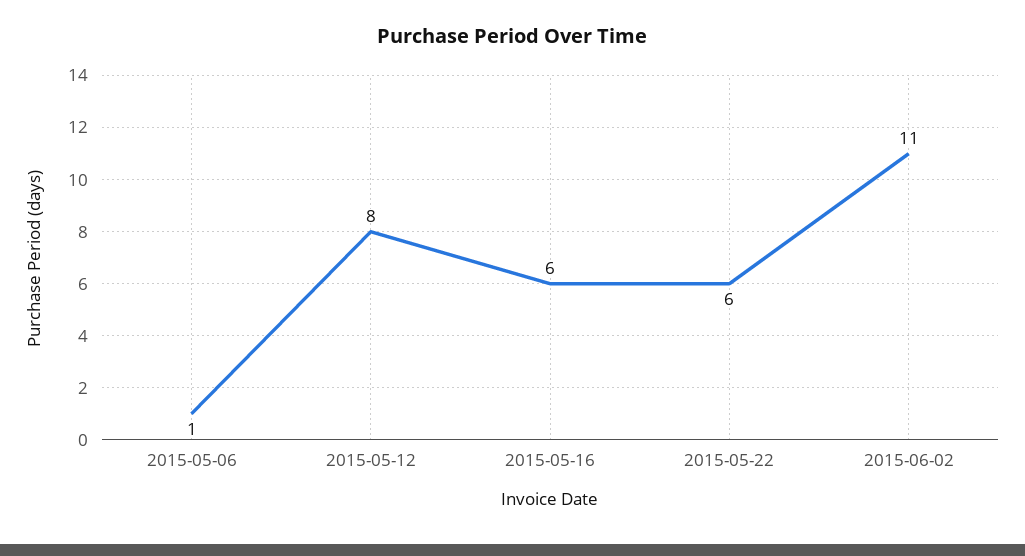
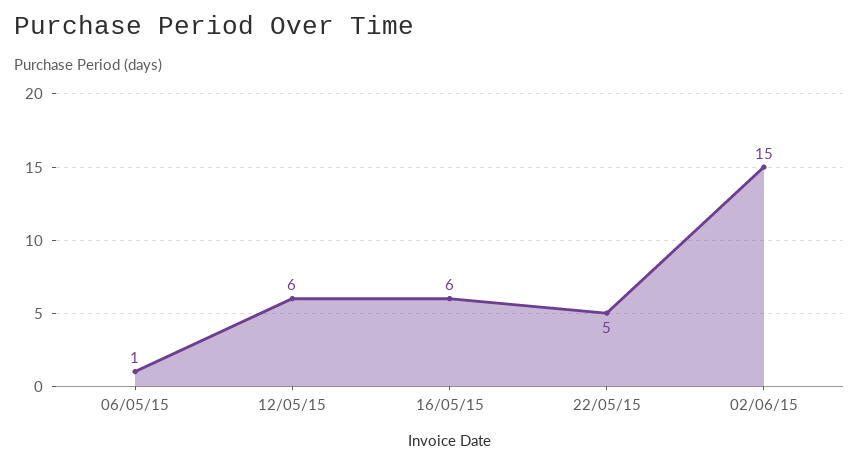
  {
    "2015-05-06": 1,
-   "2015-05-12": 8,
+   "2015-05-12": 6,
    "2015-05-16": 6,
-   "2015-05-22": 6,
+   "2015-05-22": 5,
-   "2015-06-02": 11
+   "2015-06-02": 15
  }

